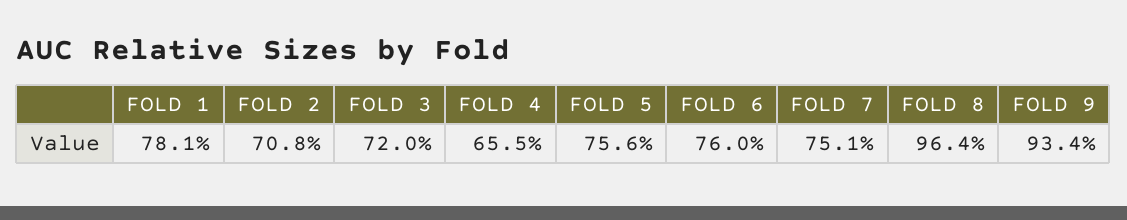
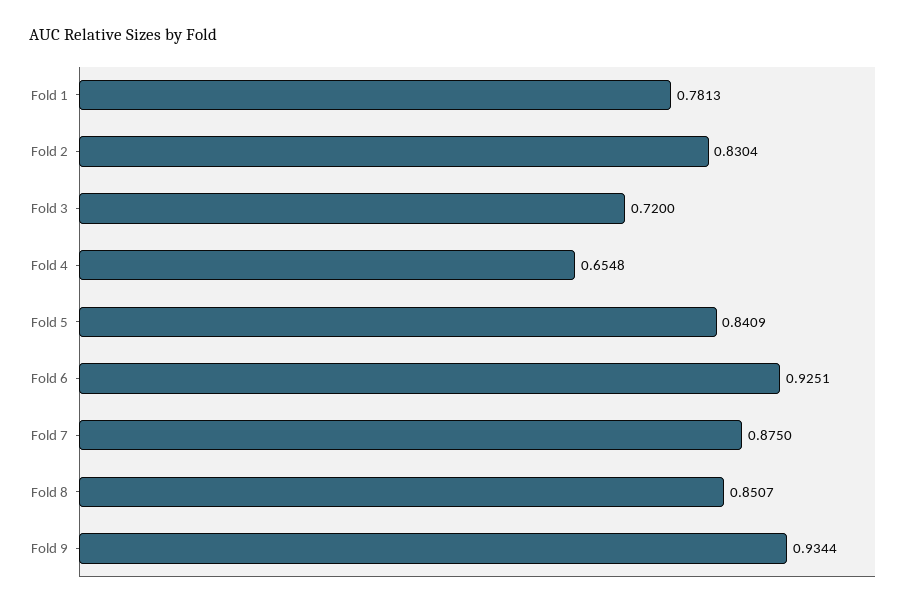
  {
    "FOLD 1": 0.7813,
-   "FOLD 2": 0.708,
+   "FOLD 2": 0.8304,
    "FOLD 3": 0.72,
    "FOLD 4": 0.6548,
-   "FOLD 5": 0.756,
+   "FOLD 5": 0.8409,
-   "FOLD 6": 0.76,
+   "FOLD 6": 0.9251,
-   "FOLD 7": 0.751,
+   "FOLD 7": 0.875,
-   "FOLD 8": 0.964,
+   "FOLD 8": 0.8507,
    "FOLD 9": 0.9344
  }

